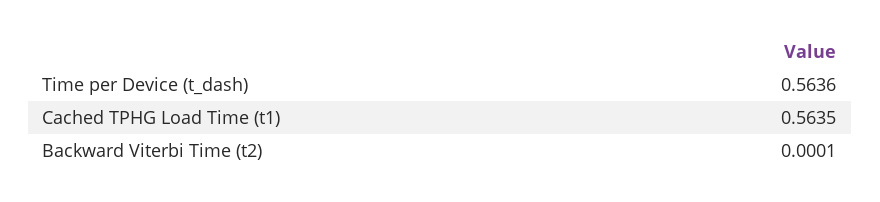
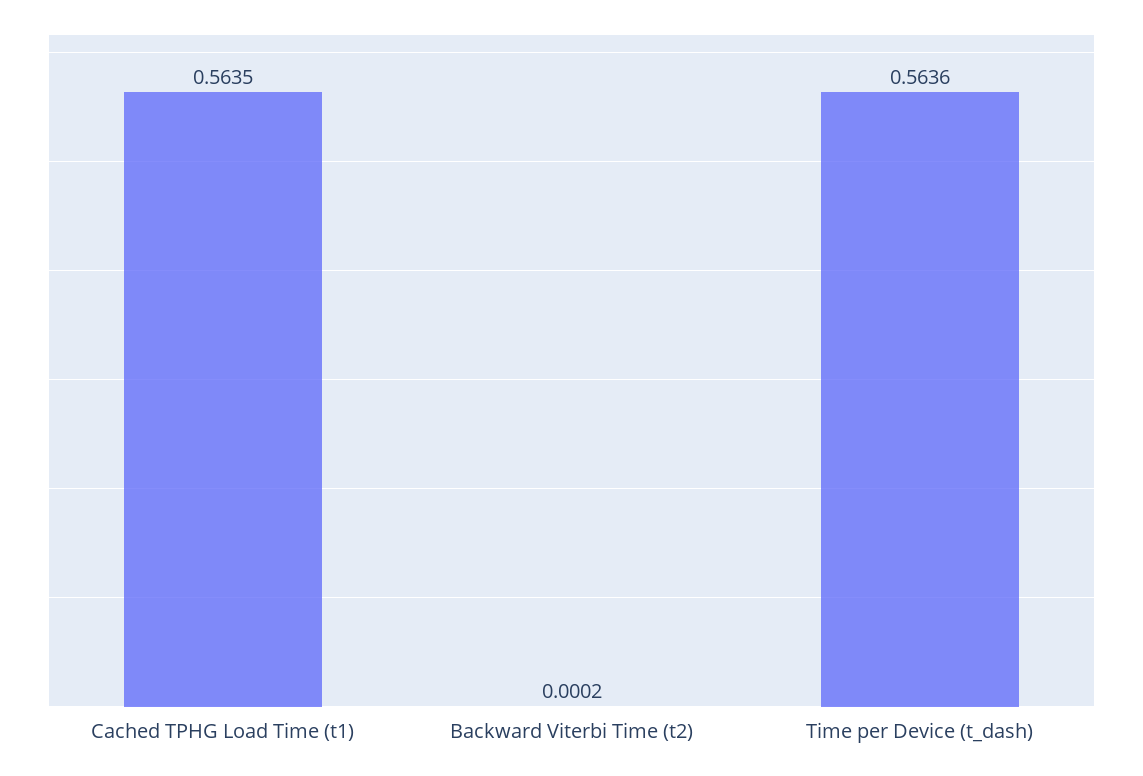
  {
    "Time per Device (t_dash)": 0.5636,
    "Cached TPHG Load Time (t1)": 0.5635,
-   "Backward Viterbi Time (t2)": 0.0001
+   "Backward Viterbi Time (t2)": 0.0002
  }

